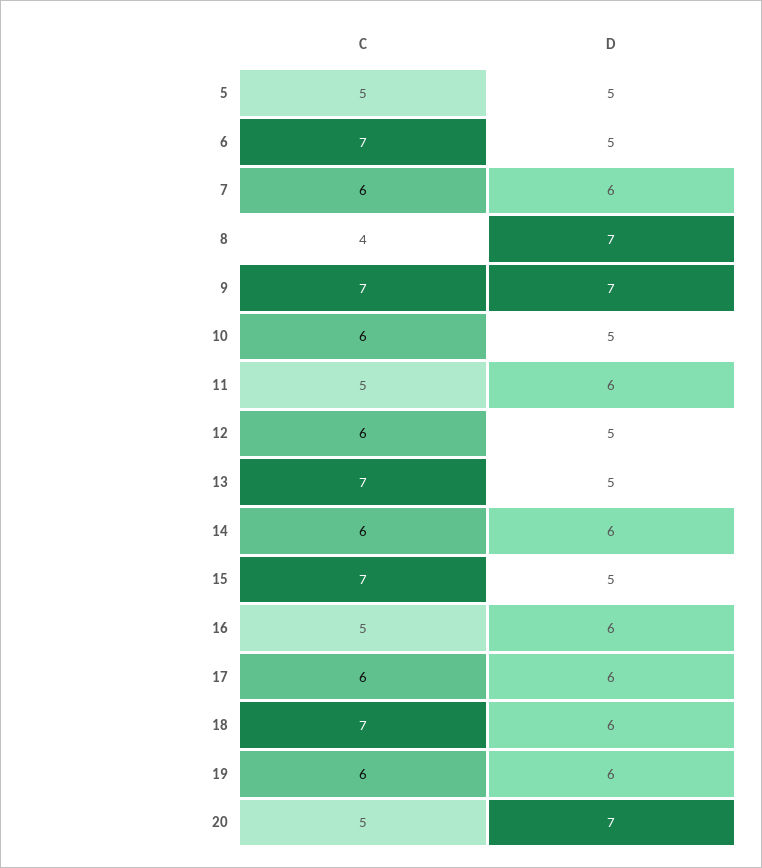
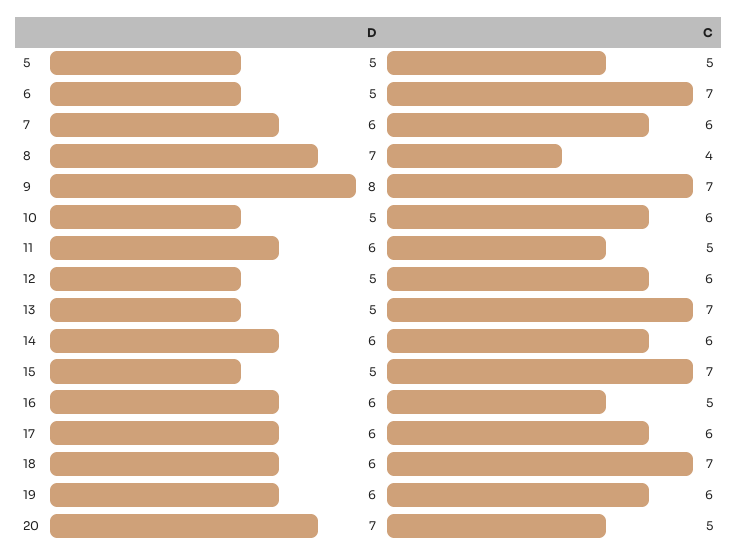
  {
    "C": {
      "5": 5,
      "6": 7,
      "7": 6,
      "8": 4,
      "9": 7,
      "10": 6,
      "11": 5,
      "12": 6,
      "13": 7,
      "14": 6,
      "15": 7,
      "16": 5,
      "17": 6,
      "18": 7,
      "19": 6,
      "20": 5
    },
    "D": {
      "5": 5,
      "6": 5,
      "7": 6,
      "8": 7,
-     "9": 7,
+     "9": 8,
      "10": 5,
      "11": 6,
      "12": 5,
      "13": 5,
      "14": 6,
      "15": 5,
      "16": 6,
      "17": 6,
      "18": 6,
      "19": 6,
      "20": 7
    }
  }

